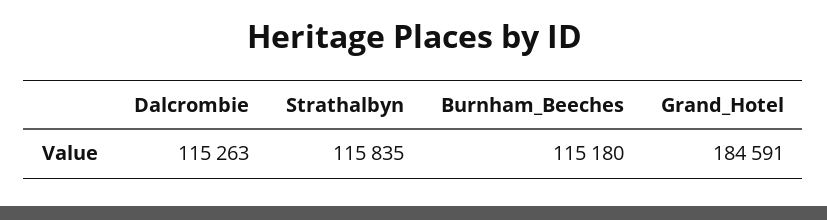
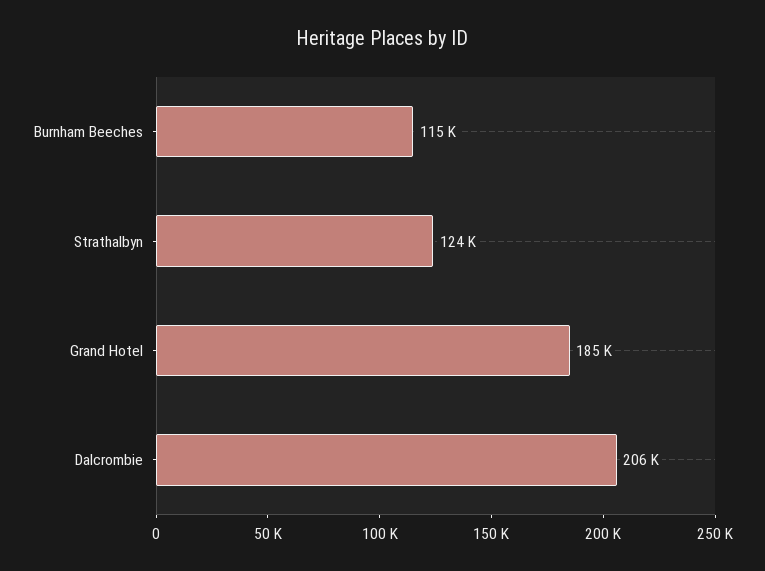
  {
-   "Dalcrombie": 115263,
+   "Dalcrombie": 206000,
-   "Strathalbyn": 115835,
+   "Strathalbyn": 124000,
    "Burnham_Beeches": 115180,
    "Grand_Hotel": 184591
  }

